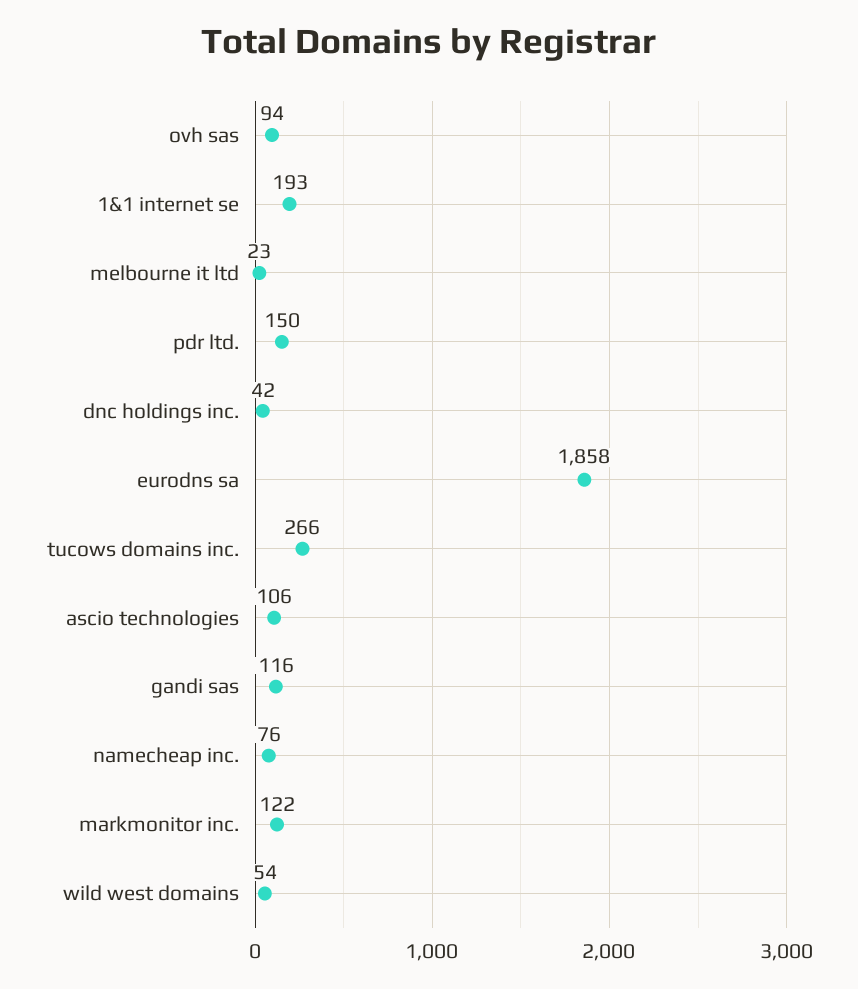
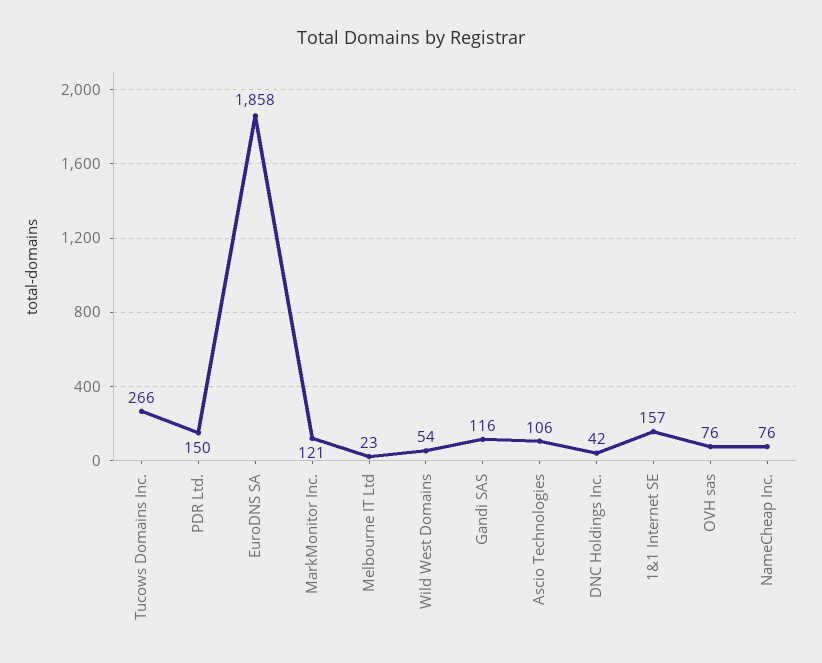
  {
-   "ovh sas": 94,
+   "ovh sas": 76,
-   "1&1 internet se": 193,
+   "1&1 internet se": 157,
    "melbourne it ltd": 23,
    "pdr ltd.": 150,
    "dnc holdings inc.": 42,
    "eurodns sa": 1858,
    "tucows domains inc.": 266,
    "ascio technologies": 106,
    "gandi sas": 116,
    "namecheap inc.": 76,
-   "markmonitor inc.": 122,
+   "markmonitor inc.": 121,
    "wild west domains": 54
  }

